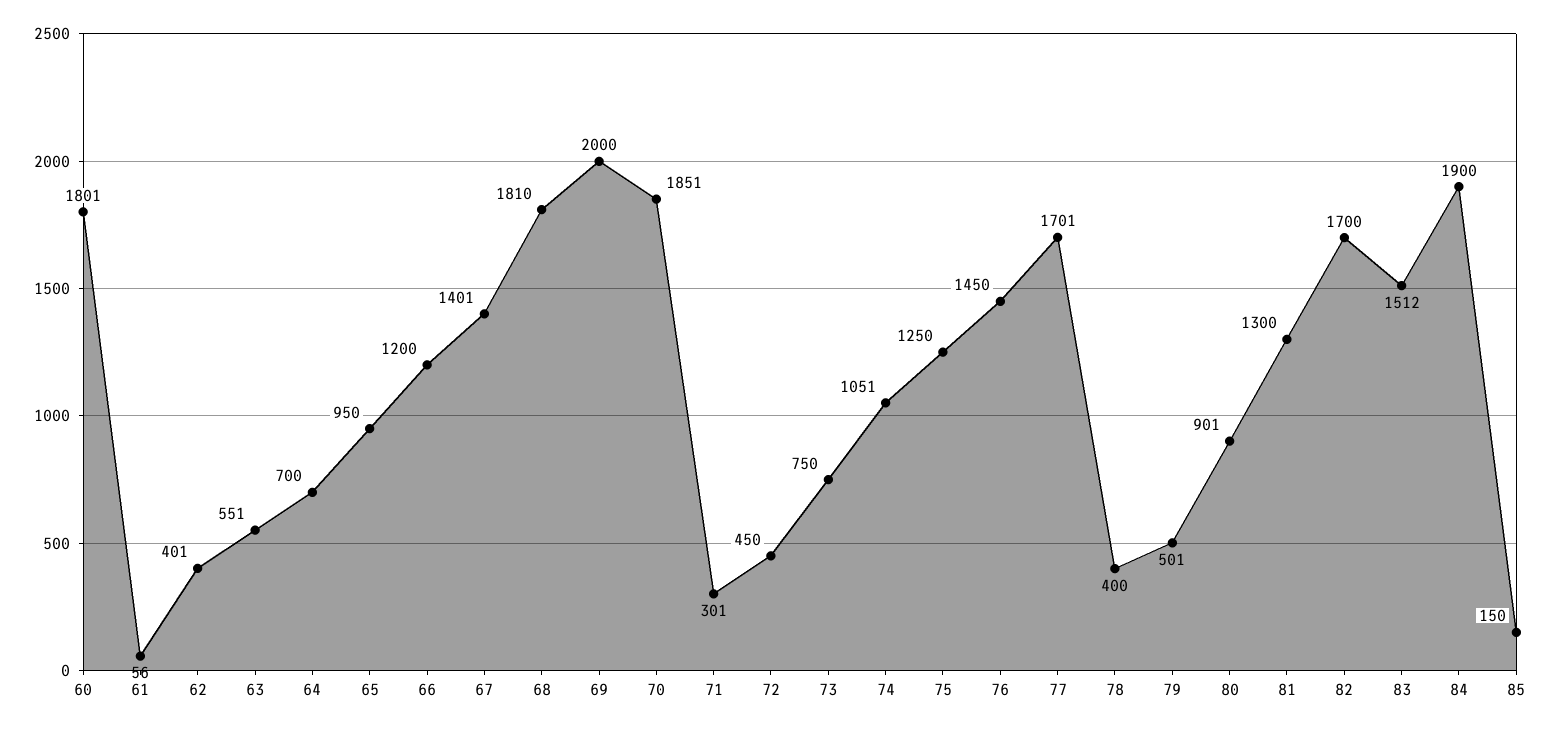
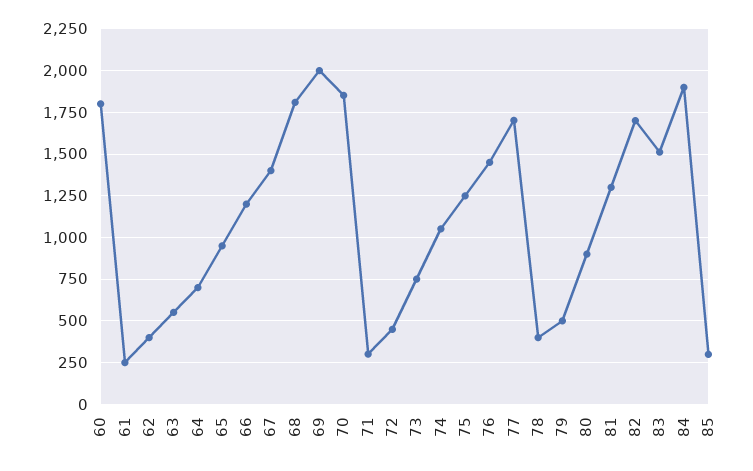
  {
    "60": 1801,
-   "61": 56,
+   "61": 250,
    "62": 401,
    "63": 551,
    "64": 700,
    "65": 950,
    "66": 1200,
    "67": 1401,
    "68": 1810,
    "69": 2000,
    "70": 1851,
    "71": 301,
    "72": 450,
    "73": 750,
    "74": 1051,
    "75": 1250,
    "76": 1450,
    "77": 1701,
    "78": 400,
    "79": 501,
    "80": 901,
    "81": 1300,
    "82": 1700,
    "83": 1512,
    "84": 1900,
-   "85": 150
+   "85": 300
  }

